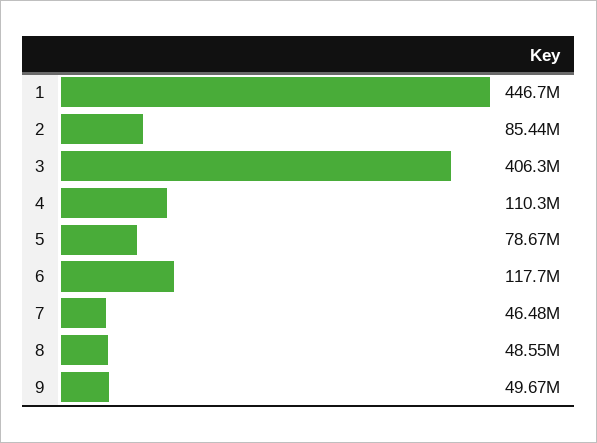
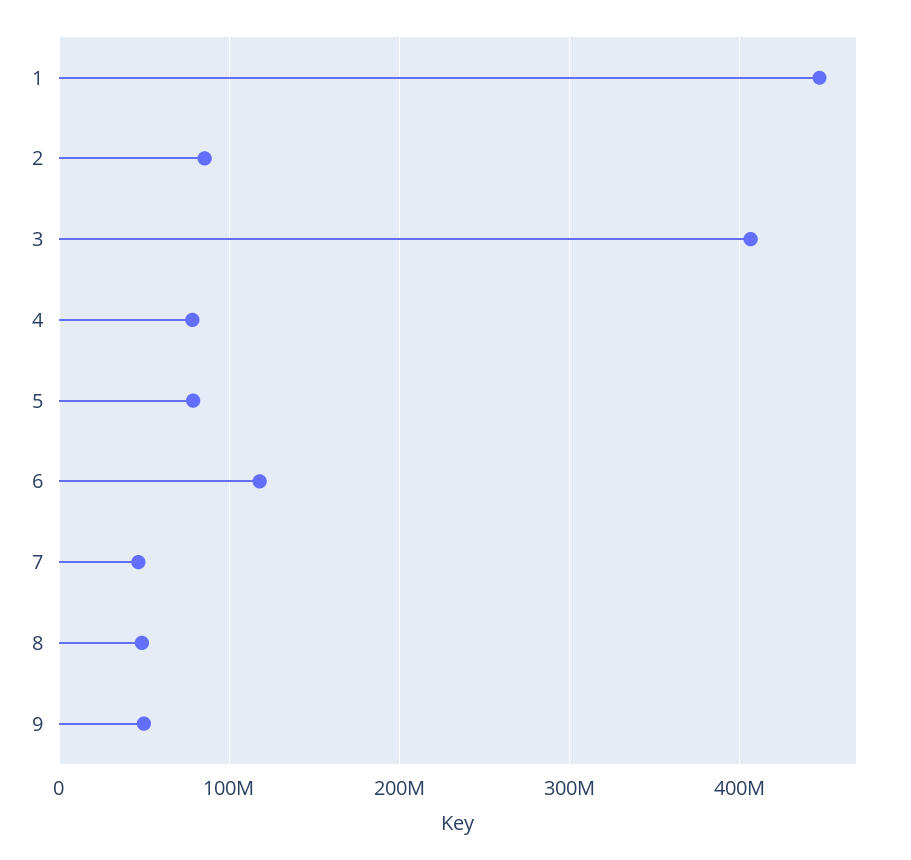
  {
    "1": 446700000,
    "2": 85440000,
    "3": 406300000,
-   "4": 110300000,
+   "4": 80000000,
    "5": 78670000,
    "6": 117700000,
    "7": 46480000,
    "8": 48550000,
    "9": 49670000
  }

